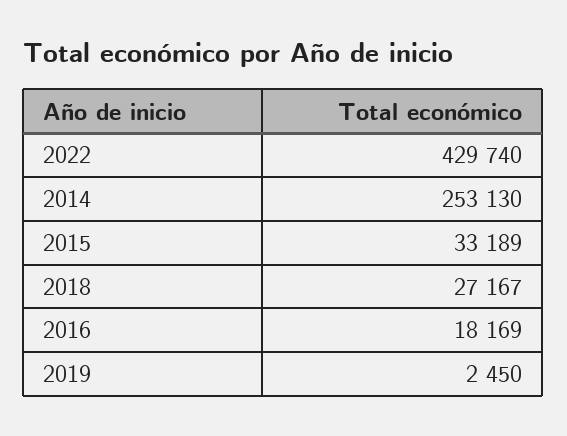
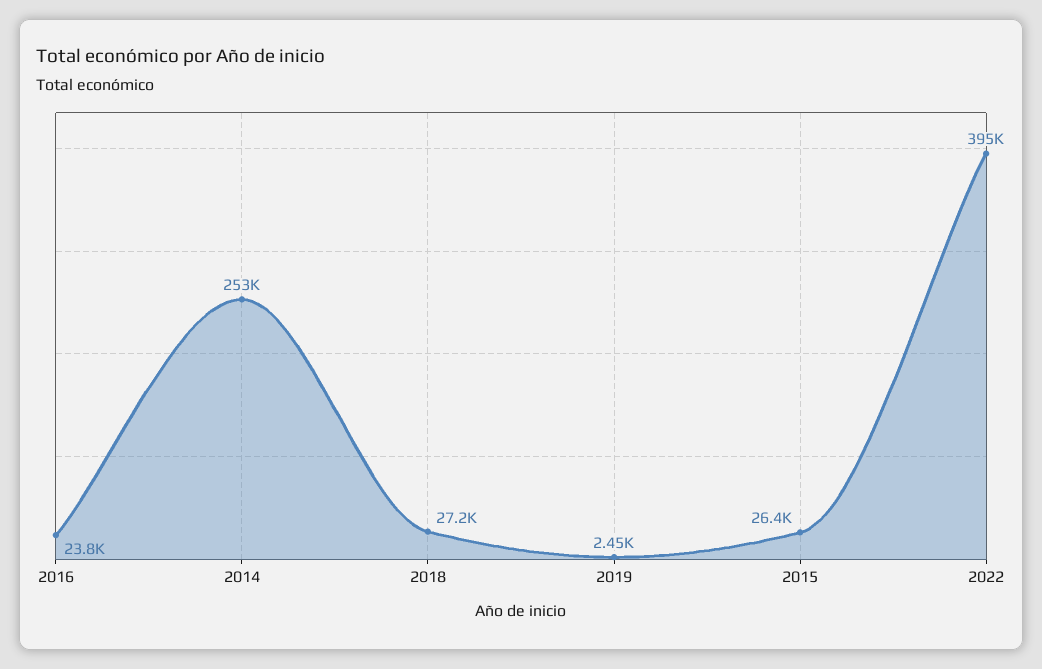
  {
-   "2022": 429740,
+   "2022": 395000,
    "2014": 253130,
-   "2015": 33189,
+   "2015": 26400,
    "2018": 27167,
-   "2016": 18169,
+   "2016": 23800,
    "2019": 2450
  }

